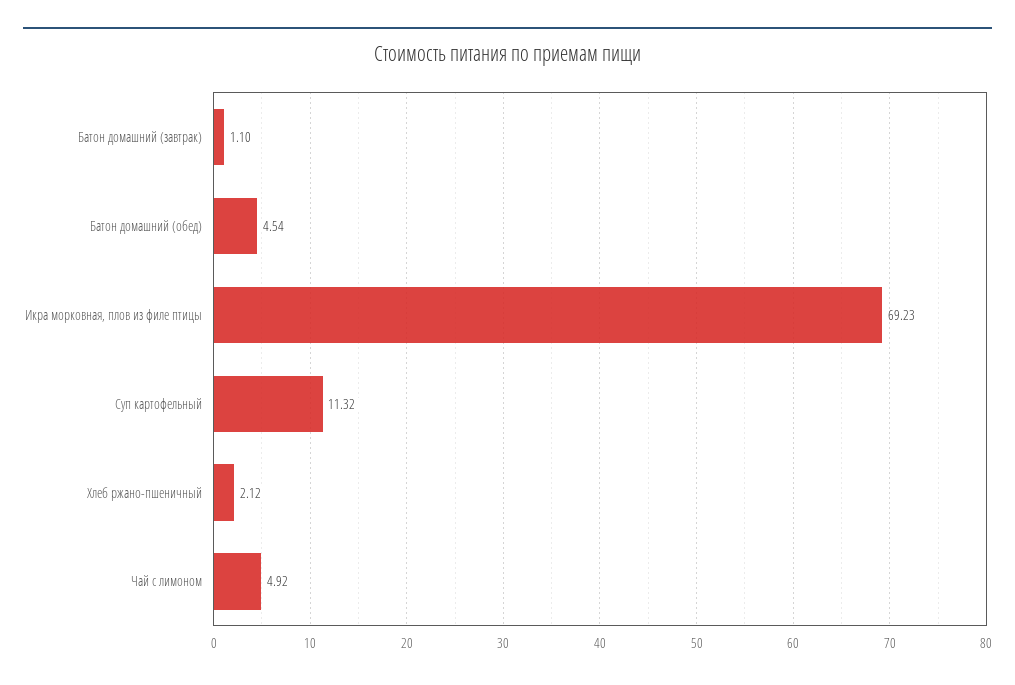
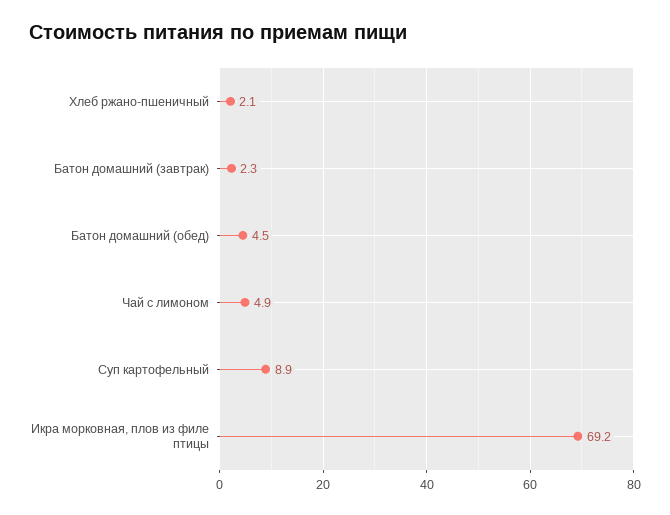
  {
-   "Батон домашний (завтрак)": 1.1,
+   "Батон домашний (завтрак)": 2.3,
    "Батон домашний (обед)": 4.54,
    "Икра морковная, плов из филе птицы": 69.23,
-   "Суп картофельный": 11.32,
+   "Суп картофельный": 8.9,
    "Хлеб ржано-пшеничный": 2.12,
    "Чай с лимоном": 4.92
  }

